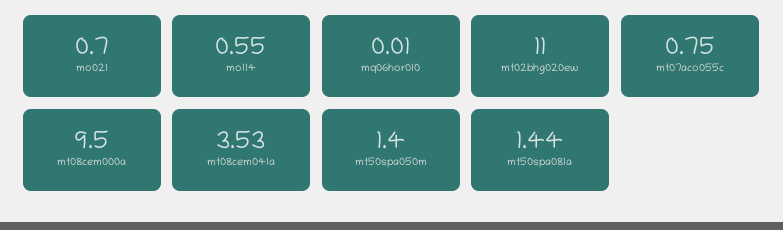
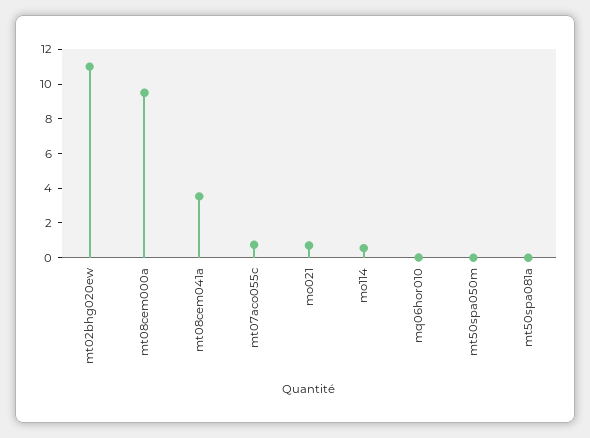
  {
    "mo021": 0.7,
    "mo114": 0.55,
    "mq06hor010": 0.01,
    "mt02bhg020ew": 11,
    "mt07aco055c": 0.75,
    "mt08cem000a": 9.5,
    "mt08cem041a": 3.53,
-   "mt50spa050m": 1.4,
+   "mt50spa050m": 0,
-   "mt50spa081a": 1.44
+   "mt50spa081a": 0
  }

